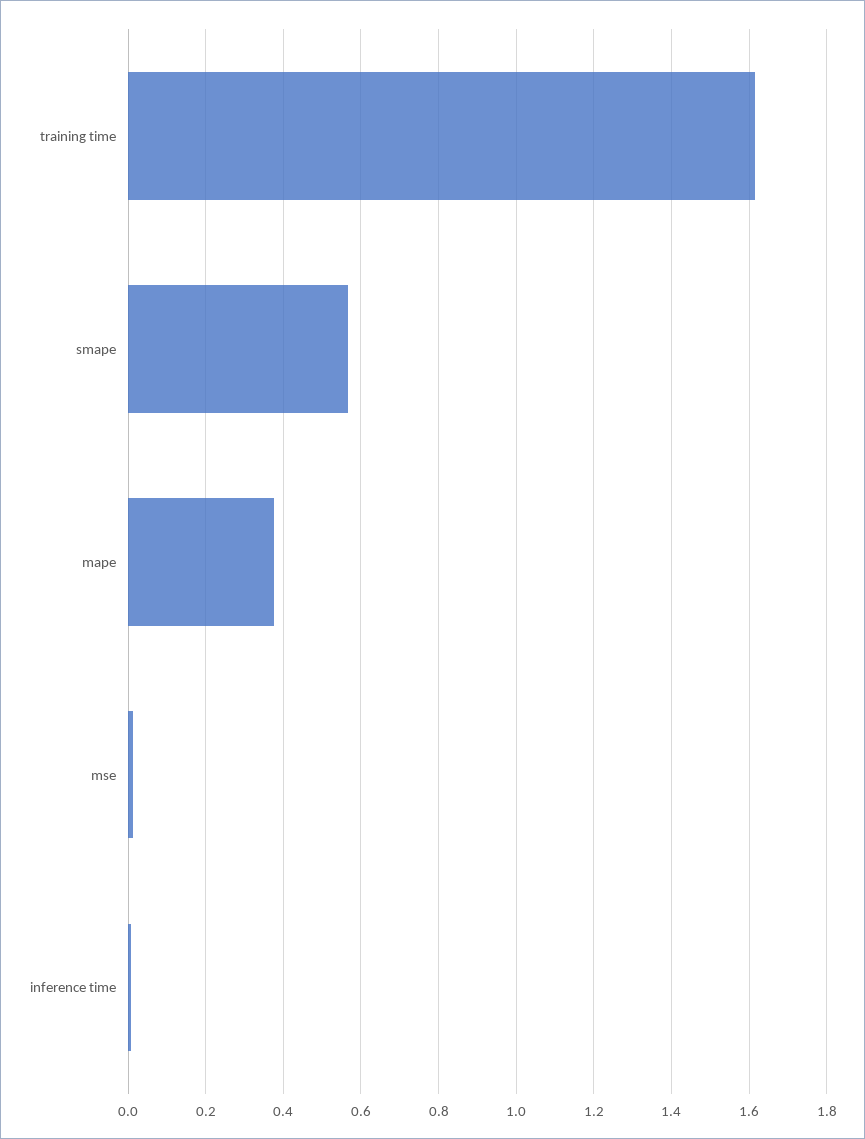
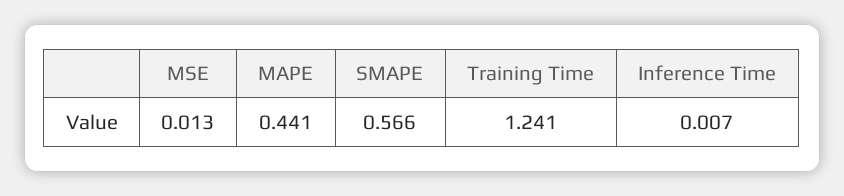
  {
-   "training time": 1.62,
+   "training time": 1.241,
    "smape": 0.566,
-   "mape": 0.38,
+   "mape": 0.441,
    "mse": 0.013,
    "inference time": 0.007
  }

